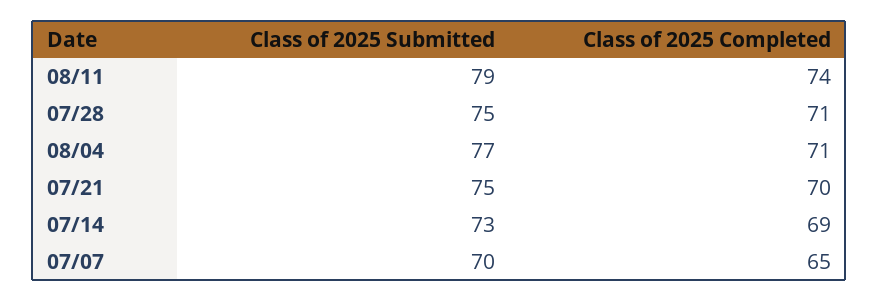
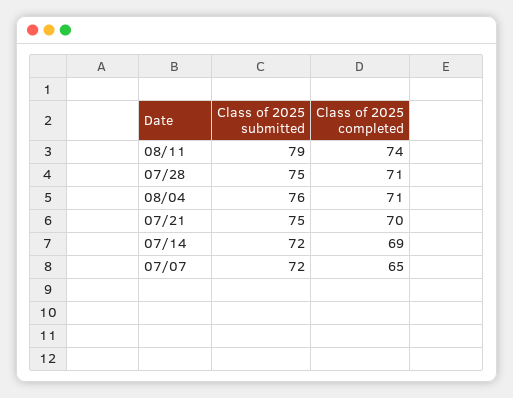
  {
    "Class of 2025 Submitted": {
      "08/11": 79,
      "07/28": 75,
-     "08/04": 77,
+     "08/04": 76,
      "07/21": 75,
-     "07/14": 73,
+     "07/14": 72,
-     "07/07": 70
+     "07/07": 72
    },
    "Class of 2025 Completed": {
      "08/11": 74,
      "07/28": 71,
      "08/04": 71,
      "07/21": 70,
      "07/14": 69,
      "07/07": 65
    }
  }

